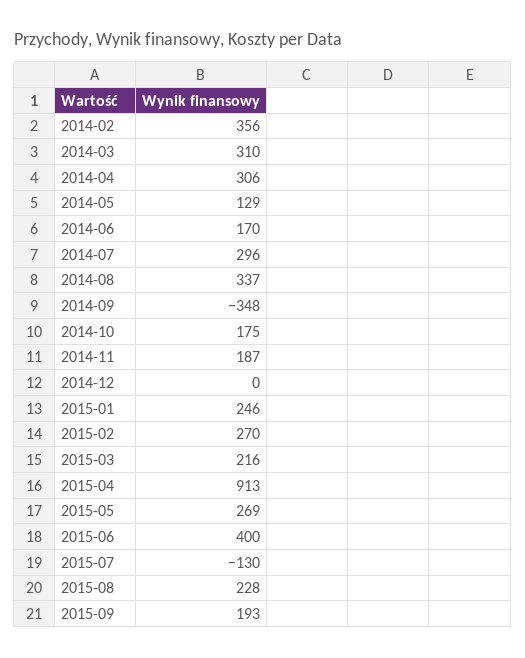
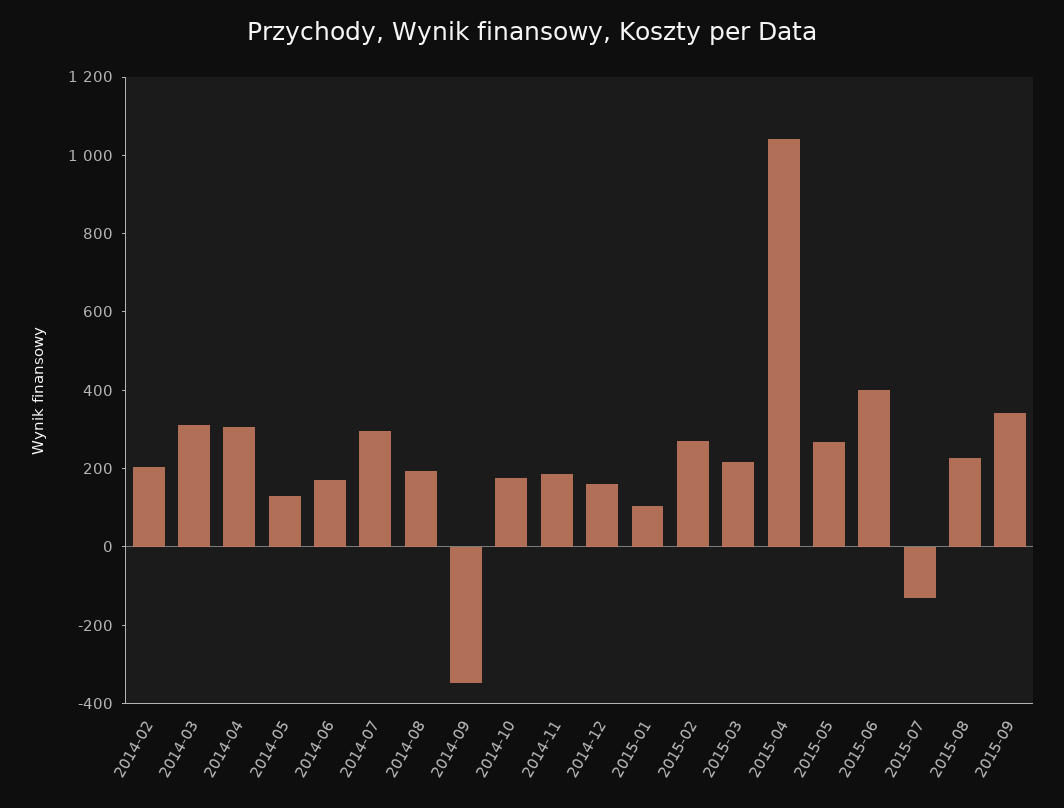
  {
-   "2014-02": 356,
+   "2014-02": 200,
    "2014-03": 310,
    "2014-04": 306,
    "2014-05": 129,
    "2014-06": 170,
    "2014-07": 296,
-   "2014-08": 337,
+   "2014-08": 200,
    "2014-09": -348,
    "2014-10": 175,
    "2014-11": 187,
-   "2014-12": 0,
+   "2014-12": 150,
-   "2015-01": 246,
+   "2015-01": 100,
    "2015-02": 270,
    "2015-03": 216,
-   "2015-04": 913,
+   "2015-04": 1050,
    "2015-05": 269,
    "2015-06": 400,
    "2015-07": -130,
    "2015-08": 228,
-   "2015-09": 193
+   "2015-09": 350
  }

